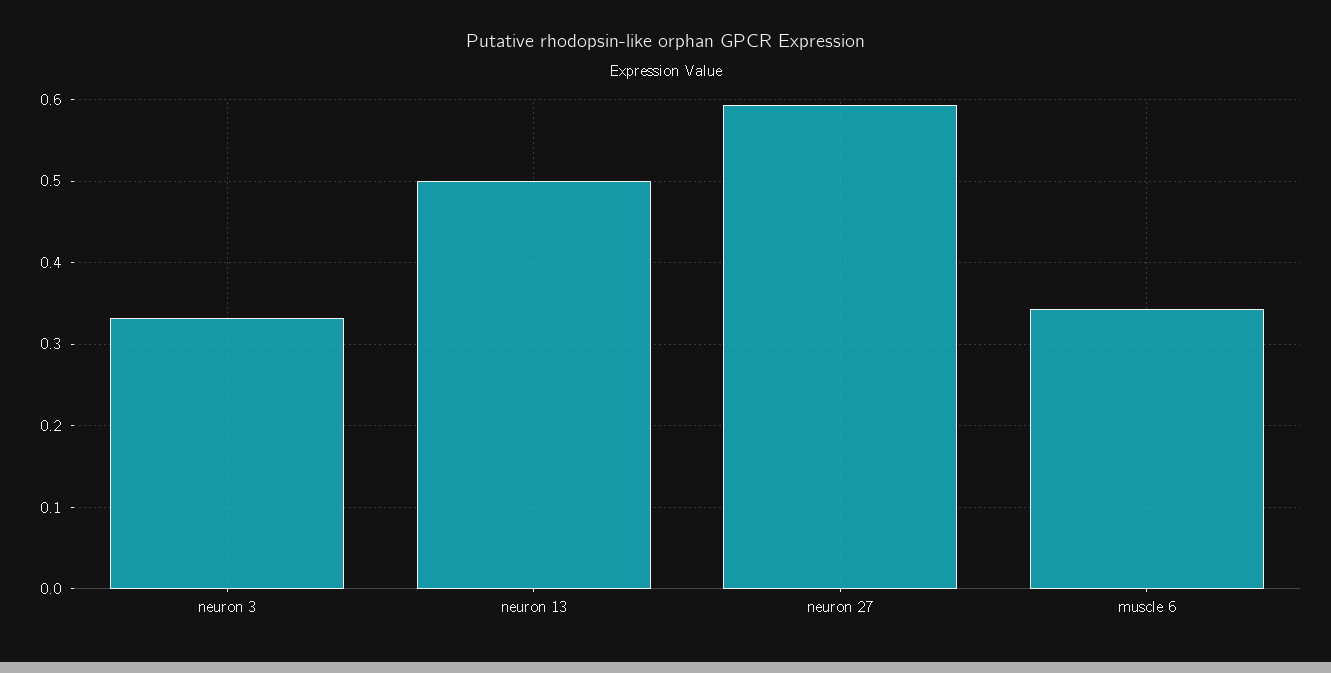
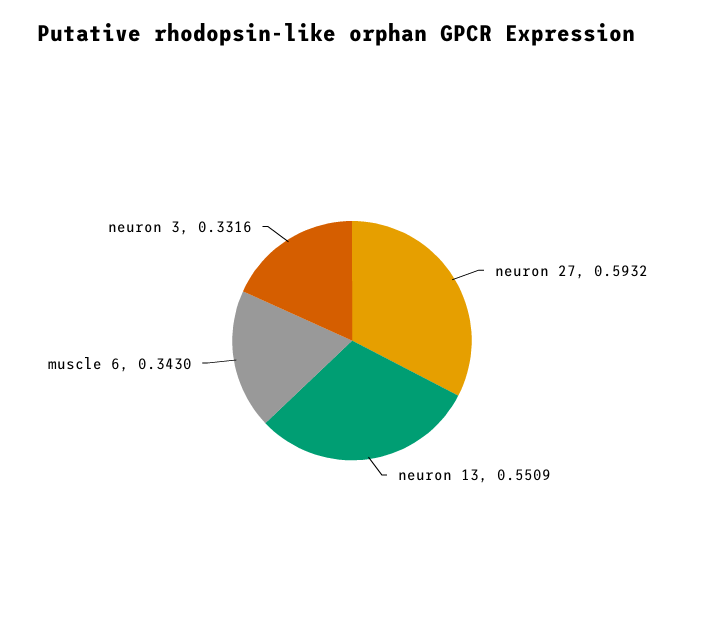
  {
    "neuron 3": 0.3316,
-   "neuron 13": 0.5,
+   "neuron 13": 0.5509,
    "neuron 27": 0.5932,
    "muscle 6": 0.343
  }

